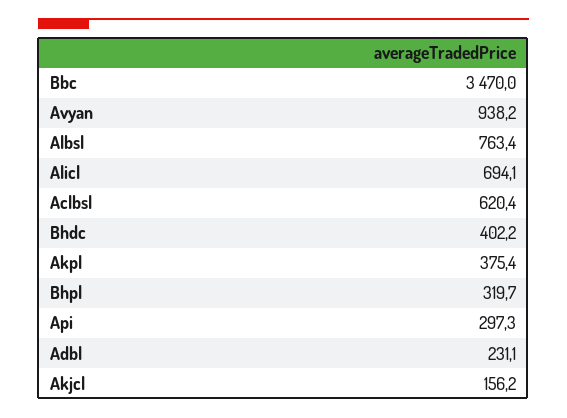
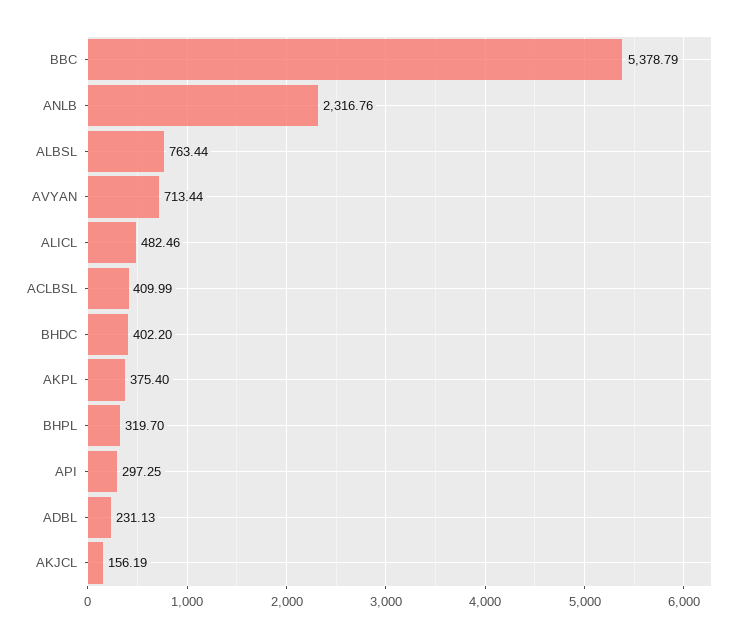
  {
-   "Bbc": 3470,
+   "Bbc": 5378.79,
-   "Avyan": 938.2,
+   "Avyan": 713.44,
    "Albsl": 763.44,
-   "Alicl": 694.1,
+   "Alicl": 482.46,
-   "Aclbsl": 620.4,
+   "Aclbsl": 409.99,
    "Bhdc": 402.2,
    "Akpl": 375.4,
    "Bhpl": 319.7,
    "Api": 297.25,
    "Adbl": 231.13,
-   "Akjcl": 156.19
+   "Akjcl": 156.19,
+   "ANLB": 2316.76
  }

